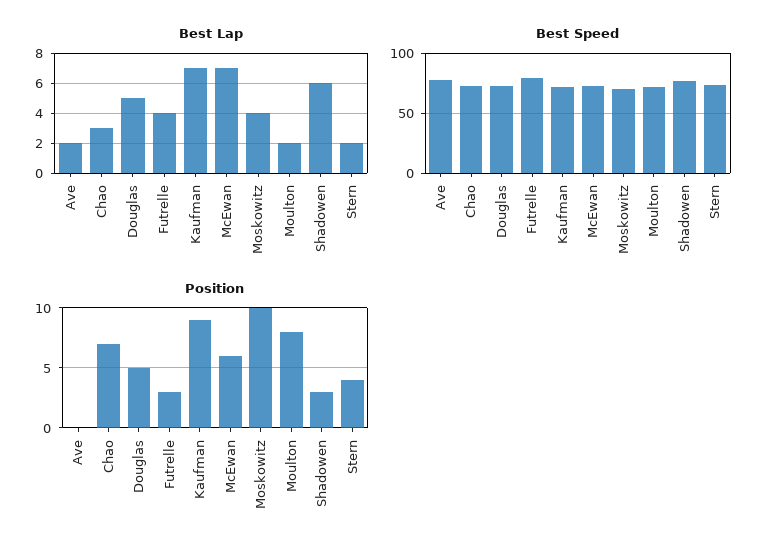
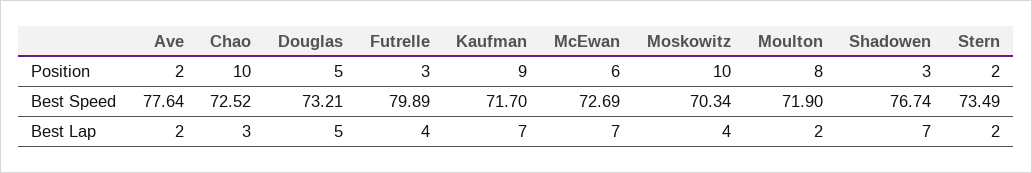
  {
    "Best Lap": {
      "Ave": 2,
      "Chao": 3,
      "Douglas": 5,
      "Futrelle": 4,
      "Kaufman": 7,
      "McEwan": 7,
      "Moskowitz": 4,
      "Moulton": 2,
-     "Shadowen": 6,
+     "Shadowen": 7,
      "Stern": 2
    },
    "Best Speed": {
      "Ave": 77.64,
      "Chao": 72.52,
      "Douglas": 73.21,
      "Futrelle": 79.89,
      "Kaufman": 71.7,
      "McEwan": 72.69,
      "Moskowitz": 70.34,
      "Moulton": 71.9,
      "Shadowen": 76.74,
      "Stern": 73.49
    },
    "Position": {
-     "Ave": 0,
+     "Ave": 2,
-     "Chao": 7,
+     "Chao": 10,
      "Douglas": 5,
      "Futrelle": 3,
      "Kaufman": 9,
      "McEwan": 6,
      "Moskowitz": 10,
      "Moulton": 8,
      "Shadowen": 3,
-     "Stern": 4
+     "Stern": 2
    }
  }

